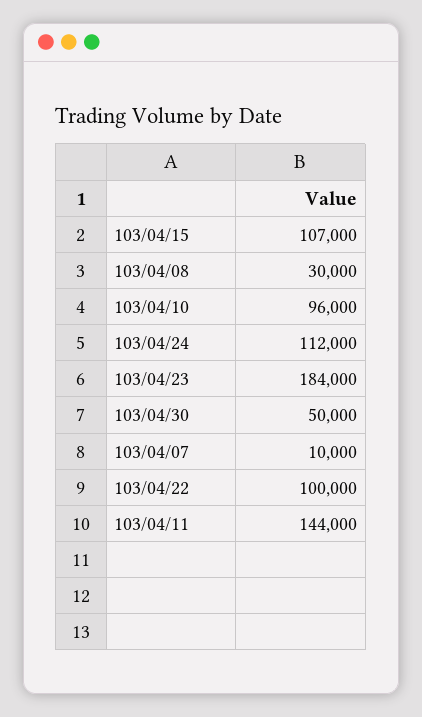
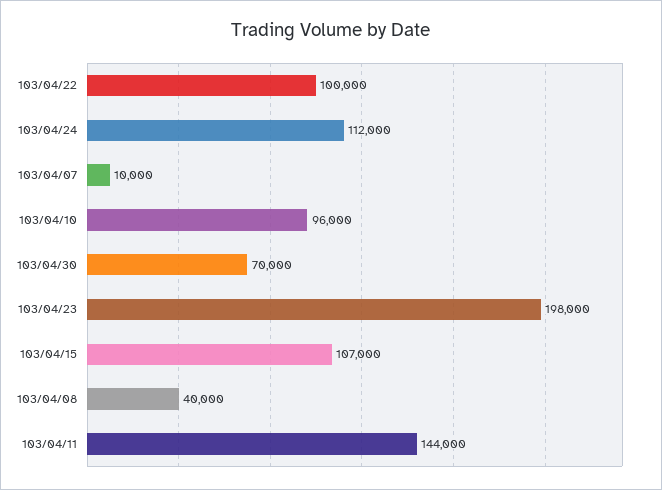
  {
    "103/04/15": 107000,
-   "103/04/08": 30000,
+   "103/04/08": 40000,
    "103/04/10": 96000,
    "103/04/24": 112000,
-   "103/04/23": 184000,
+   "103/04/23": 198000,
-   "103/04/30": 50000,
+   "103/04/30": 70000,
    "103/04/07": 10000,
    "103/04/22": 100000,
    "103/04/11": 144000
  }

